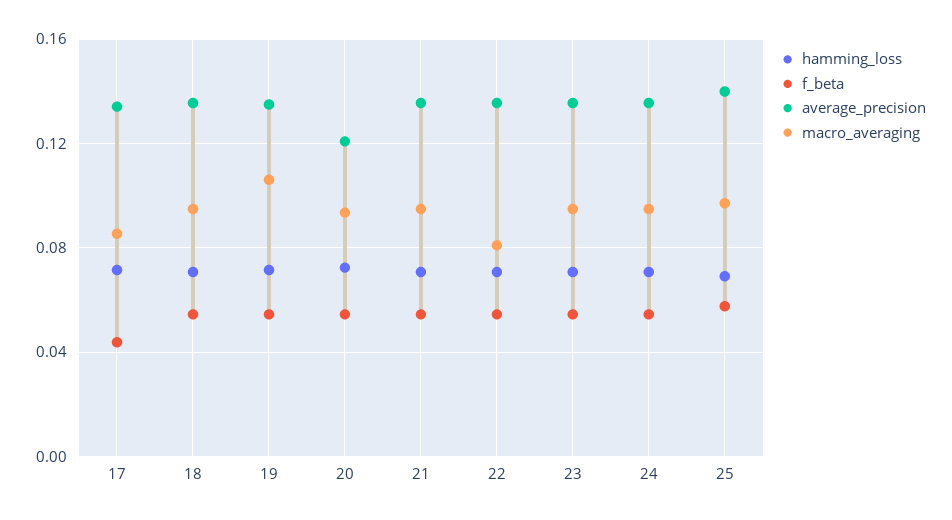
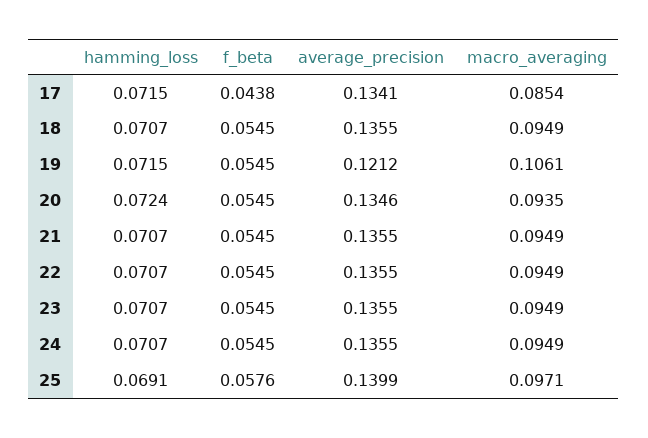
  {
    "hamming_loss": {
      "17": 0.0715,
      "18": 0.0707,
      "19": 0.0715,
      "20": 0.0724,
      "21": 0.0707,
      "22": 0.0707,
      "23": 0.0707,
      "24": 0.0707,
      "25": 0.0691
    },
    "f_beta": {
      "17": 0.0438,
      "18": 0.0545,
      "19": 0.0545,
      "20": 0.0545,
      "21": 0.0545,
      "22": 0.0545,
      "23": 0.0545,
      "24": 0.0545,
      "25": 0.0576
    },
    "average_precision": {
      "17": 0.1341,
      "18": 0.1355,
-     "19": 0.135,
+     "19": 0.1212,
-     "20": 0.12,
+     "20": 0.1346,
      "21": 0.1355,
      "22": 0.1355,
      "23": 0.1355,
      "24": 0.1355,
      "25": 0.1399
    },
    "macro_averaging": {
      "17": 0.0854,
      "18": 0.0949,
      "19": 0.1061,
      "20": 0.0935,
      "21": 0.0949,
-     "22": 0.08,
+     "22": 0.0949,
      "23": 0.0949,
      "24": 0.0949,
      "25": 0.0971
    }
  }

